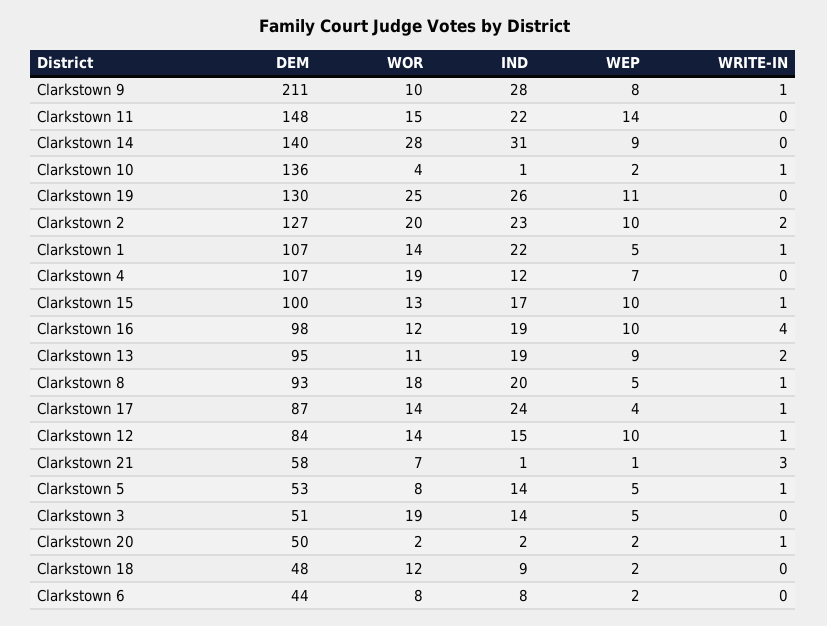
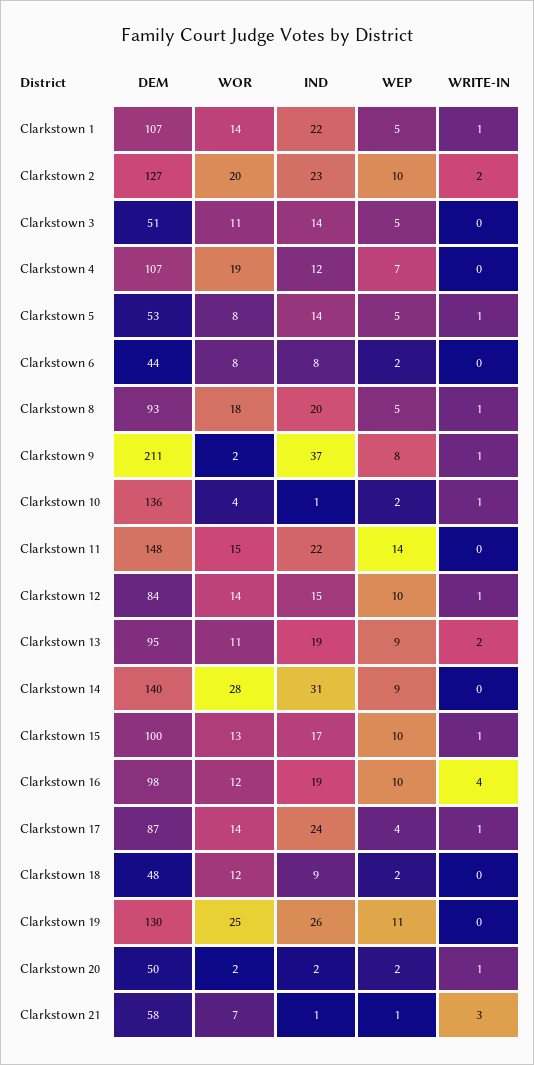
  {
    "DEM": {
      "Clarkstown 9": 211,
      "Clarkstown 11": 148,
      "Clarkstown 14": 140,
      "Clarkstown 10": 136,
      "Clarkstown 19": 130,
      "Clarkstown 2": 127,
      "Clarkstown 1": 107,
      "Clarkstown 4": 107,
      "Clarkstown 15": 100,
      "Clarkstown 16": 98,
      "Clarkstown 13": 95,
      "Clarkstown 8": 93,
      "Clarkstown 17": 87,
      "Clarkstown 12": 84,
      "Clarkstown 21": 58,
      "Clarkstown 5": 53,
      "Clarkstown 3": 51,
      "Clarkstown 20": 50,
      "Clarkstown 18": 48,
      "Clarkstown 6": 44
    },
    "WOR": {
-     "Clarkstown 9": 10,
+     "Clarkstown 9": 2,
      "Clarkstown 11": 15,
      "Clarkstown 14": 28,
      "Clarkstown 10": 4,
      "Clarkstown 19": 25,
      "Clarkstown 2": 20,
      "Clarkstown 1": 14,
      "Clarkstown 4": 19,
      "Clarkstown 15": 13,
      "Clarkstown 16": 12,
      "Clarkstown 13": 11,
      "Clarkstown 8": 18,
      "Clarkstown 17": 14,
      "Clarkstown 12": 14,
      "Clarkstown 21": 7,
      "Clarkstown 5": 8,
-     "Clarkstown 3": 19,
+     "Clarkstown 3": 11,
      "Clarkstown 20": 2,
      "Clarkstown 18": 12,
      "Clarkstown 6": 8
    },
    "IND": {
-     "Clarkstown 9": 28,
+     "Clarkstown 9": 37,
      "Clarkstown 11": 22,
      "Clarkstown 14": 31,
      "Clarkstown 10": 1,
      "Clarkstown 19": 26,
      "Clarkstown 2": 23,
      "Clarkstown 1": 22,
      "Clarkstown 4": 12,
      "Clarkstown 15": 17,
      "Clarkstown 16": 19,
      "Clarkstown 13": 19,
      "Clarkstown 8": 20,
      "Clarkstown 17": 24,
      "Clarkstown 12": 15,
      "Clarkstown 21": 1,
      "Clarkstown 5": 14,
      "Clarkstown 3": 14,
      "Clarkstown 20": 2,
      "Clarkstown 18": 9,
      "Clarkstown 6": 8
    },
    "WEP": {
      "Clarkstown 9": 8,
      "Clarkstown 11": 14,
      "Clarkstown 14": 9,
      "Clarkstown 10": 2,
      "Clarkstown 19": 11,
      "Clarkstown 2": 10,
      "Clarkstown 1": 5,
      "Clarkstown 4": 7,
      "Clarkstown 15": 10,
      "Clarkstown 16": 10,
      "Clarkstown 13": 9,
      "Clarkstown 8": 5,
      "Clarkstown 17": 4,
      "Clarkstown 12": 10,
      "Clarkstown 21": 1,
      "Clarkstown 5": 5,
      "Clarkstown 3": 5,
      "Clarkstown 20": 2,
      "Clarkstown 18": 2,
      "Clarkstown 6": 2
    },
    "WRITE-IN": {
      "Clarkstown 9": 1,
      "Clarkstown 11": 0,
      "Clarkstown 14": 0,
      "Clarkstown 10": 1,
      "Clarkstown 19": 0,
      "Clarkstown 2": 2,
      "Clarkstown 1": 1,
      "Clarkstown 4": 0,
      "Clarkstown 15": 1,
      "Clarkstown 16": 4,
      "Clarkstown 13": 2,
      "Clarkstown 8": 1,
      "Clarkstown 17": 1,
      "Clarkstown 12": 1,
      "Clarkstown 21": 3,
      "Clarkstown 5": 1,
      "Clarkstown 3": 0,
      "Clarkstown 20": 1,
      "Clarkstown 18": 0,
      "Clarkstown 6": 0
    }
  }

